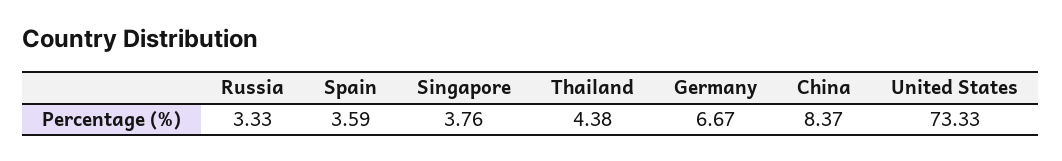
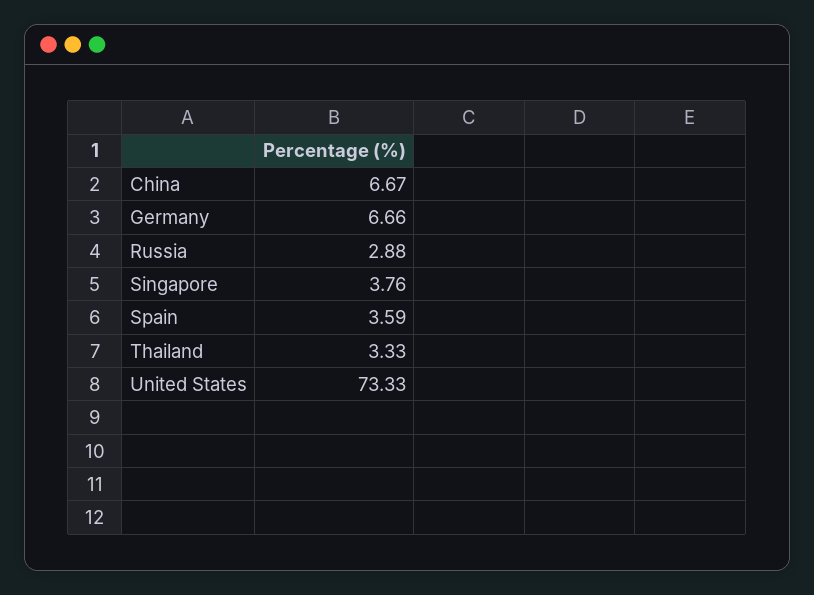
  {
-   "Russia": 3.33,
+   "Russia": 2.88,
    "Spain": 3.59,
    "Singapore": 3.76,
-   "Thailand": 4.38,
+   "Thailand": 3.33,
-   "Germany": 6.67,
+   "Germany": 6.66,
-   "China": 8.37,
+   "China": 6.67,
    "United States": 73.33
  }

